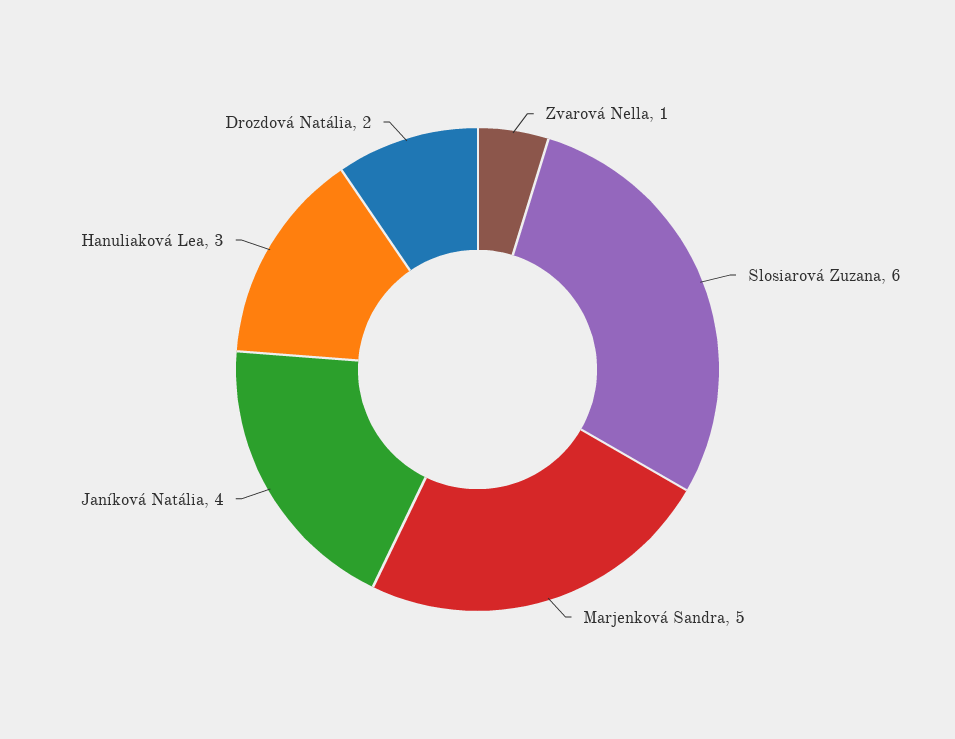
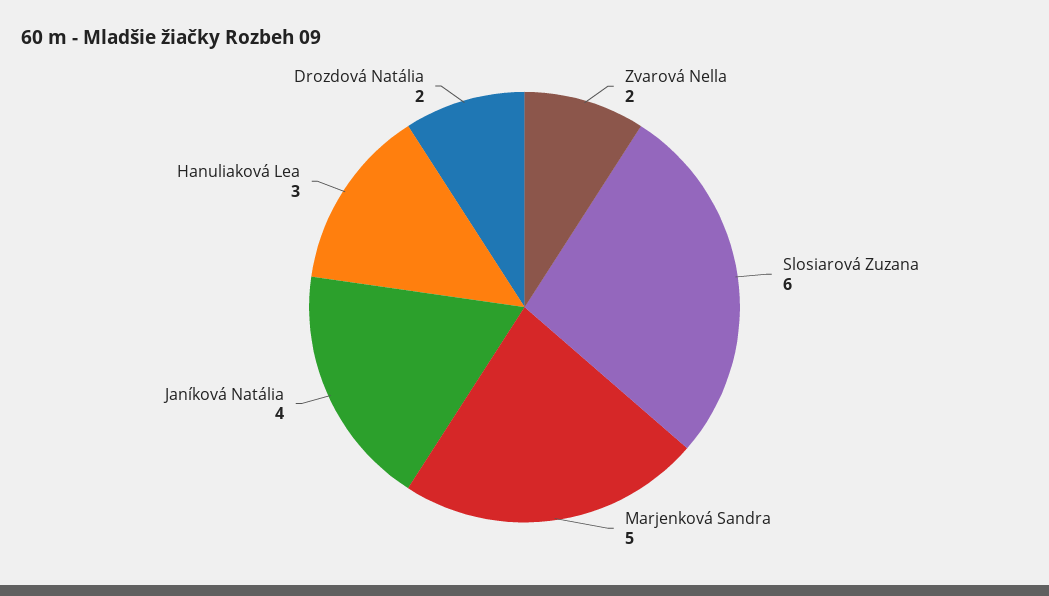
  {
-   "Zvarová Nella": 1,
+   "Zvarová Nella": 2,
    "Slosiarová Zuzana": 6,
    "Marjenková Sandra": 5,
    "Janíková Natália": 4,
    "Hanuliaková Lea": 3,
    "Drozdová Natália": 2
  }

